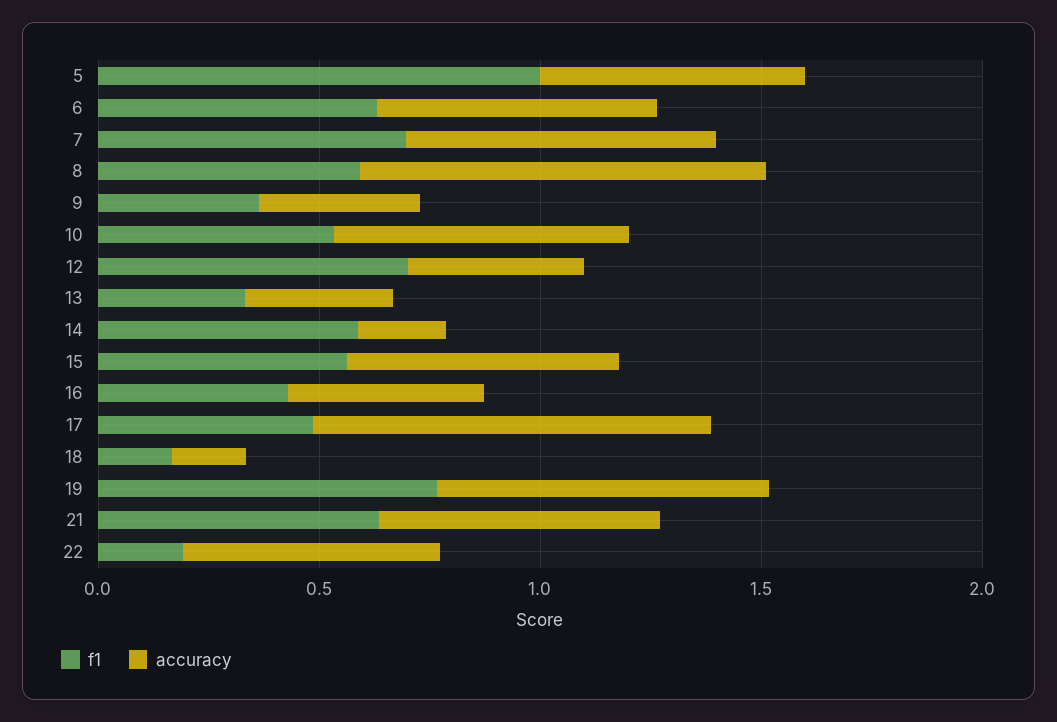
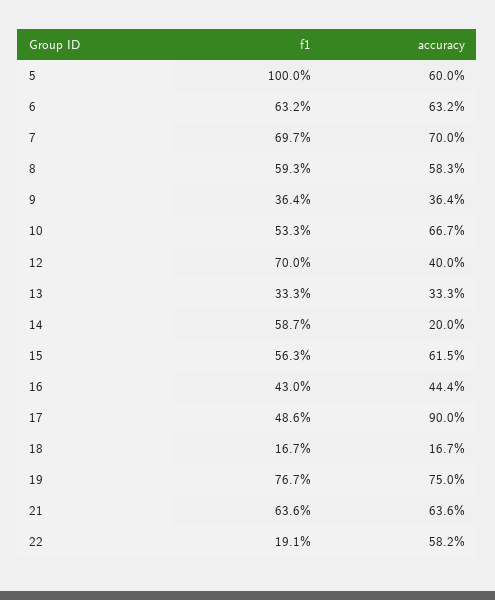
  {
    "f1": {
      "5": 1,
      "6": 0.632,
      "7": 0.697,
      "8": 0.593,
      "9": 0.364,
      "10": 0.533,
      "12": 0.7,
      "13": 0.333,
      "14": 0.587,
      "15": 0.563,
      "16": 0.43,
      "17": 0.486,
      "18": 0.167,
      "19": 0.767,
      "21": 0.636,
      "22": 0.191
    },
    "accuracy": {
      "5": 0.6,
      "6": 0.632,
      "7": 0.7,
-     "8": 0.9,
+     "8": 0.583,
      "9": 0.364,
      "10": 0.667,
      "12": 0.4,
      "13": 0.333,
      "14": 0.2,
      "15": 0.615,
      "16": 0.444,
      "17": 0.9,
      "18": 0.167,
      "19": 0.75,
      "21": 0.636,
      "22": 0.582
    }
  }

